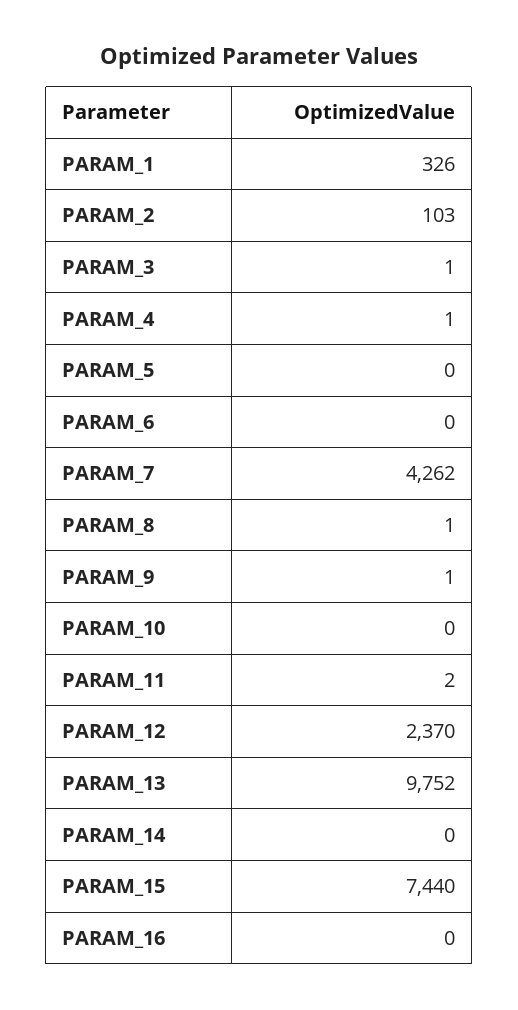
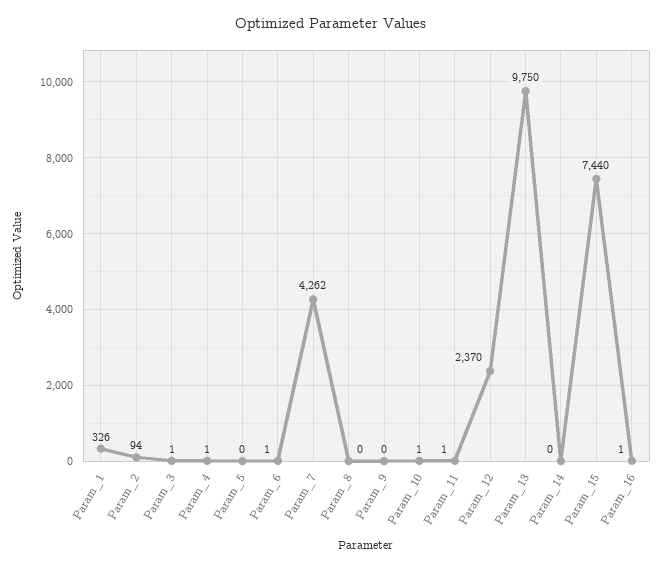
  {
    "PARAM_1": 326,
-   "PARAM_2": 103,
+   "PARAM_2": 94,
    "PARAM_3": 1,
    "PARAM_4": 1,
    "PARAM_5": 0,
-   "PARAM_6": 0,
+   "PARAM_6": 1,
    "PARAM_7": 4262,
-   "PARAM_8": 1,
+   "PARAM_8": 0,
-   "PARAM_9": 1,
+   "PARAM_9": 0,
-   "PARAM_10": 0,
+   "PARAM_10": 1,
-   "PARAM_11": 2,
+   "PARAM_11": 1,
    "PARAM_12": 2370,
-   "PARAM_13": 9752,
+   "PARAM_13": 9750,
    "PARAM_14": 0,
    "PARAM_15": 7440,
-   "PARAM_16": 0
+   "PARAM_16": 1
  }

